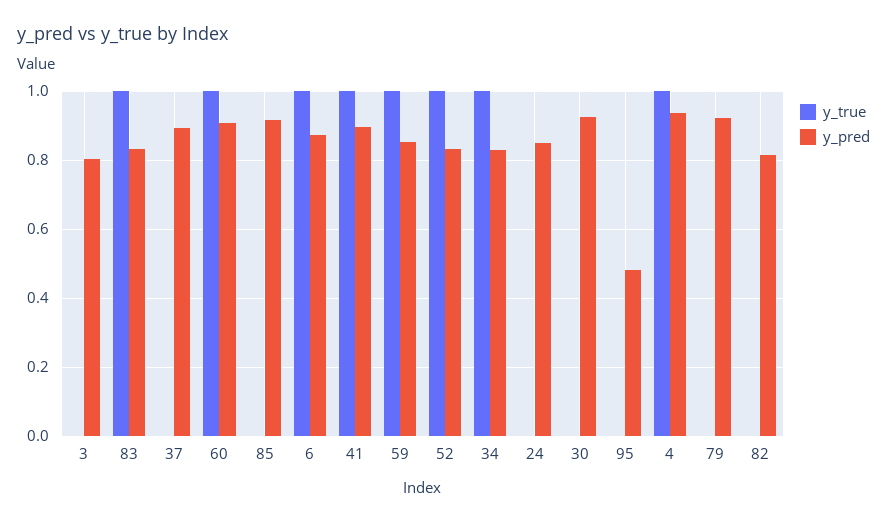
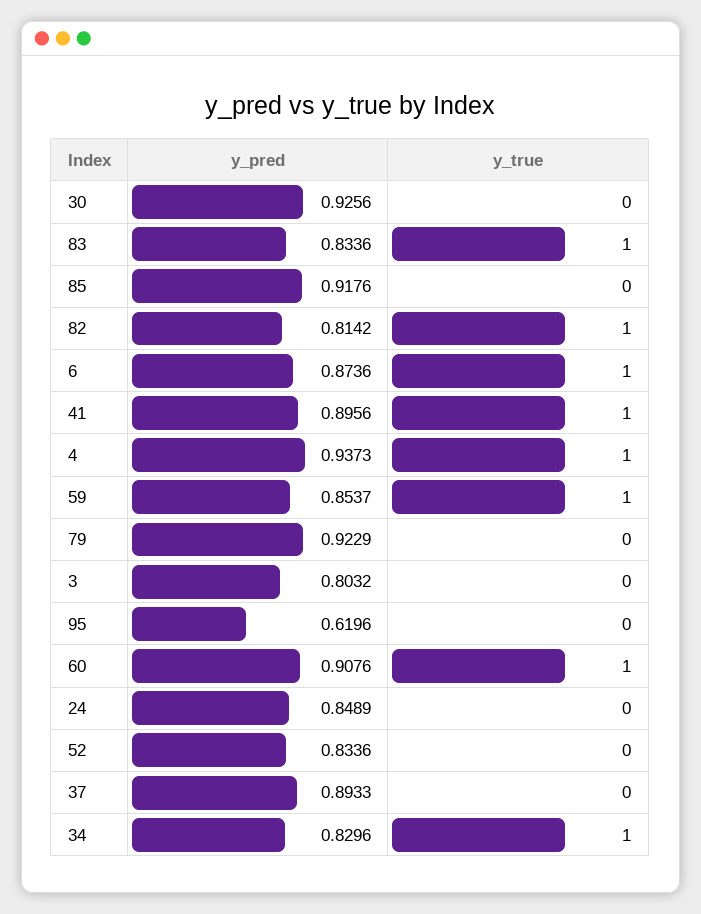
  {
    "y_true": {
      "3": 0,
      "83": 1,
      "37": 0,
      "60": 1,
      "85": 0,
      "6": 1,
      "41": 1,
      "59": 1,
-     "52": 1,
+     "52": 0,
      "34": 1,
      "24": 0,
      "30": 0,
      "95": 0,
      "4": 1,
      "79": 0,
-     "82": 0
+     "82": 1
    },
    "y_pred": {
      "3": 0.8032,
      "83": 0.8336,
      "37": 0.8933,
      "60": 0.9076,
      "85": 0.9176,
      "6": 0.8736,
      "41": 0.8956,
      "59": 0.8537,
      "52": 0.8336,
      "34": 0.8296,
      "24": 0.8489,
      "30": 0.9256,
-     "95": 0.48,
+     "95": 0.6196,
      "4": 0.9373,
      "79": 0.9229,
      "82": 0.8142
    }
  }

